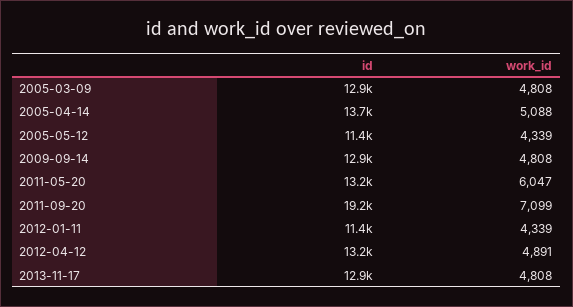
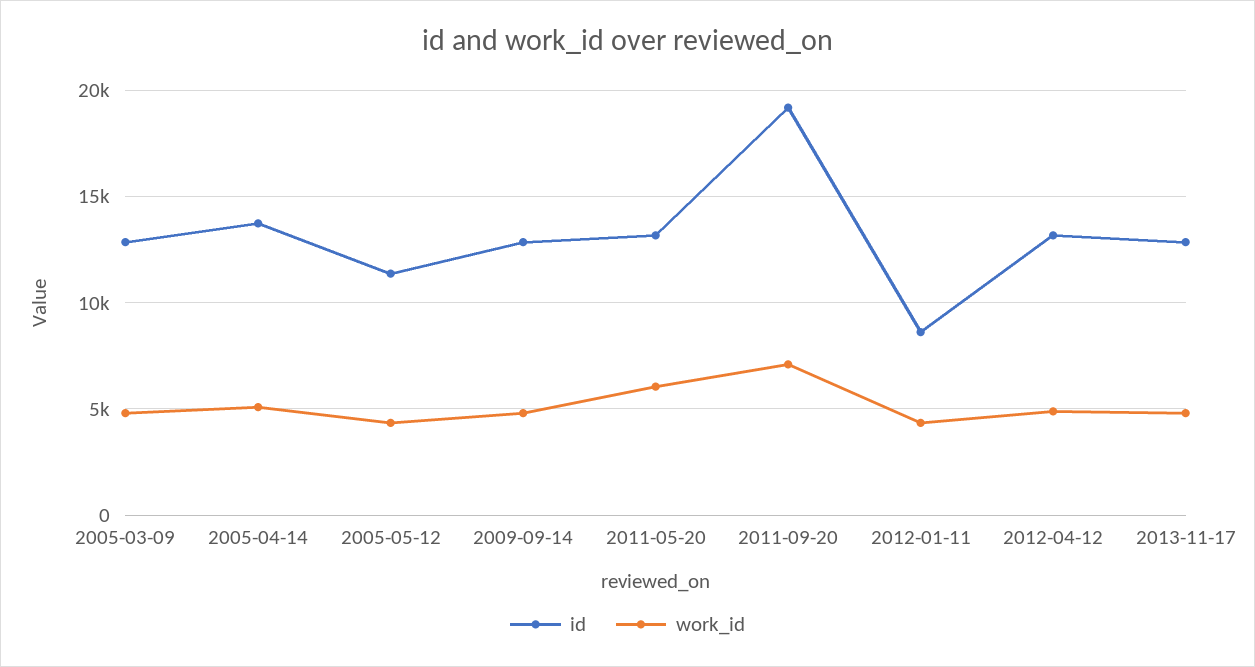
  {
    "id": {
      "2005-03-09": 12900,
      "2005-04-14": 13700,
      "2005-05-12": 11400,
      "2009-09-14": 12900,
      "2011-05-20": 13200,
      "2011-09-20": 19200,
-     "2012-01-11": 11400,
+     "2012-01-11": 8500,
      "2012-04-12": 13200,
      "2013-11-17": 12900
    },
    "work_id": {
      "2005-03-09": 4808,
      "2005-04-14": 5088,
      "2005-05-12": 4339,
      "2009-09-14": 4808,
      "2011-05-20": 6047,
      "2011-09-20": 7099,
      "2012-01-11": 4339,
      "2012-04-12": 4891,
      "2013-11-17": 4808
    }
  }

